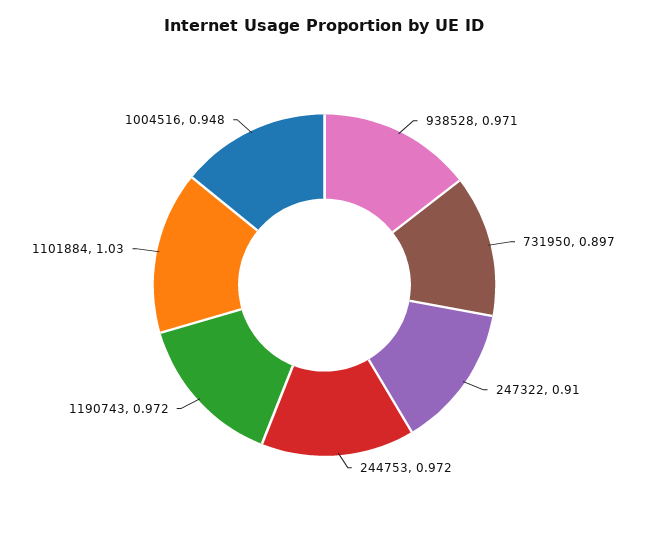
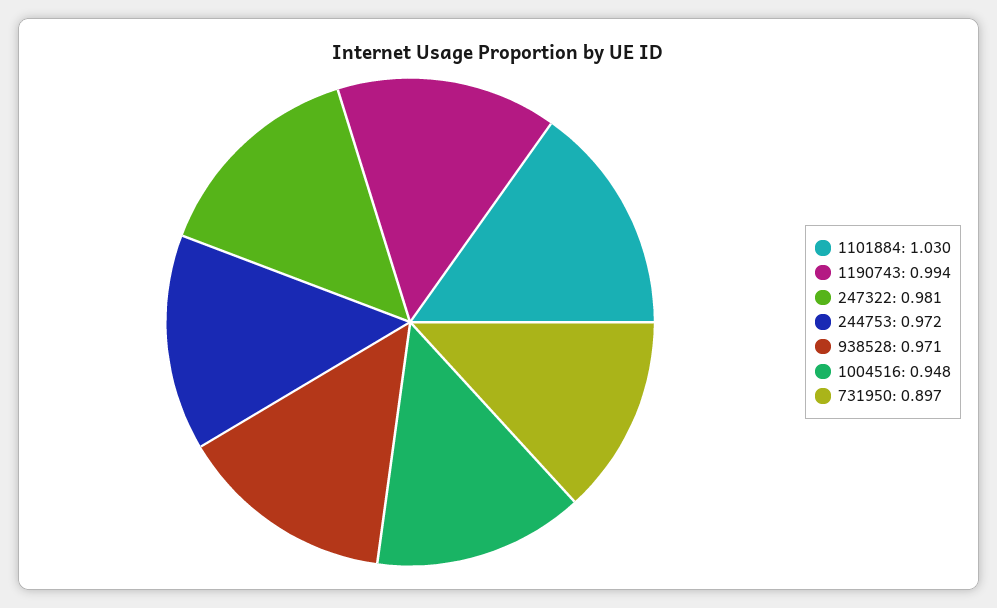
  {
    "938528": 0.971,
    "731950": 0.897,
-   "247322": 0.91,
+   "247322": 0.981,
    "244753": 0.972,
-   "1190743": 0.972,
+   "1190743": 0.994,
    "1101884": 1.03,
    "1004516": 0.948
  }

